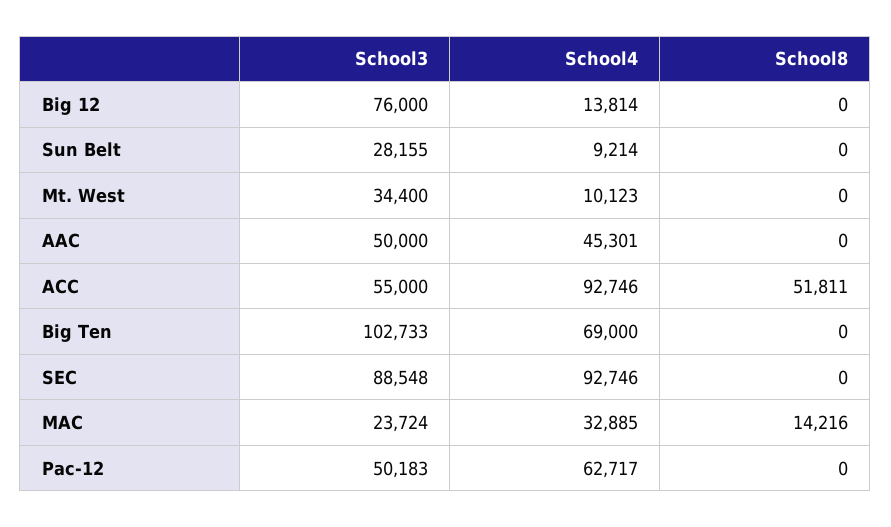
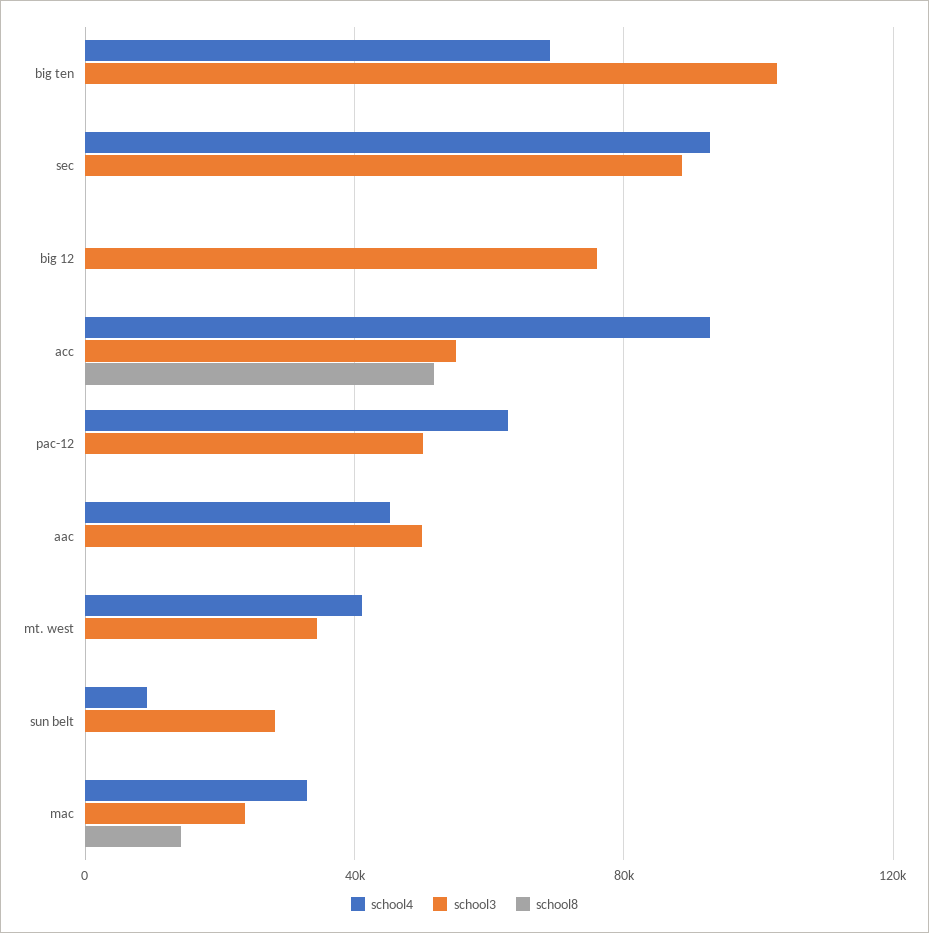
  {
    "School3": {
      "Big 12": 76000,
      "Sun Belt": 28155,
      "Mt. West": 34400,
      "AAC": 50000,
      "ACC": 55000,
      "Big Ten": 102733,
      "SEC": 88548,
      "MAC": 23724,
      "Pac-12": 50183
    },
    "School4": {
-     "Big 12": 13814,
+     "Big 12": 0,
      "Sun Belt": 9214,
-     "Mt. West": 10123,
+     "Mt. West": 40000,
      "AAC": 45301,
      "ACC": 92746,
      "Big Ten": 69000,
      "SEC": 92746,
      "MAC": 32885,
      "Pac-12": 62717
    },
    "School8": {
      "Big 12": 0,
      "Sun Belt": 0,
      "Mt. West": 0,
      "AAC": 0,
      "ACC": 51811,
      "Big Ten": 0,
      "SEC": 0,
      "MAC": 14216,
      "Pac-12": 0
    }
  }

